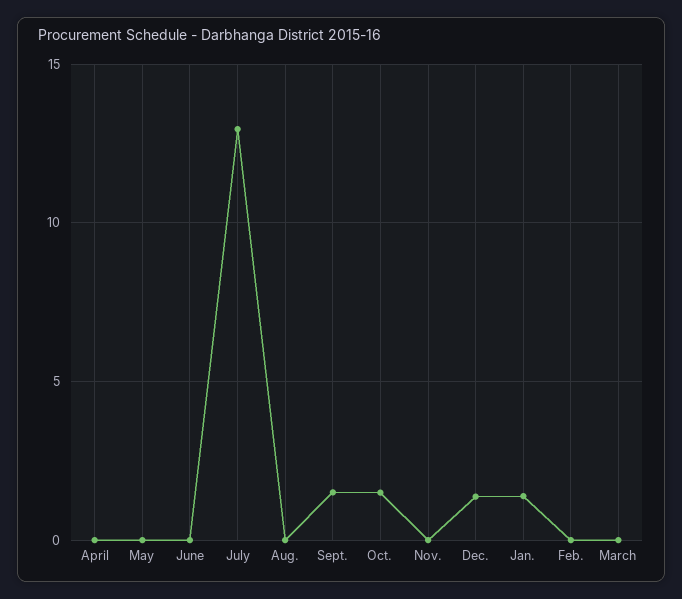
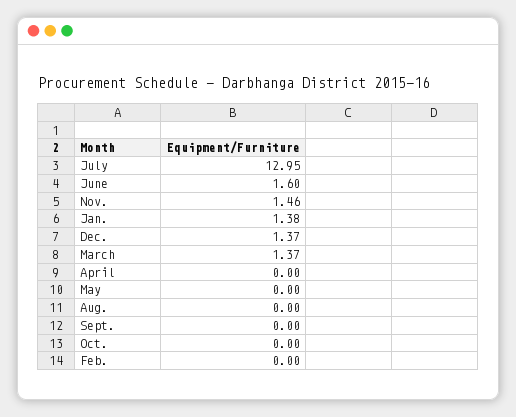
  {
    "April": 0,
    "May": 0,
-   "June": 0,
+   "June": 1.6,
    "July": 12.95,
    "Aug.": 0,
-   "Sept.": 1.5,
+   "Sept.": 0,
-   "Oct.": 1.5,
+   "Oct.": 0,
-   "Nov.": 0,
+   "Nov.": 1.46,
    "Dec.": 1.37,
    "Jan.": 1.38,
    "Feb.": 0,
-   "March": 0
+   "March": 1.37
  }

